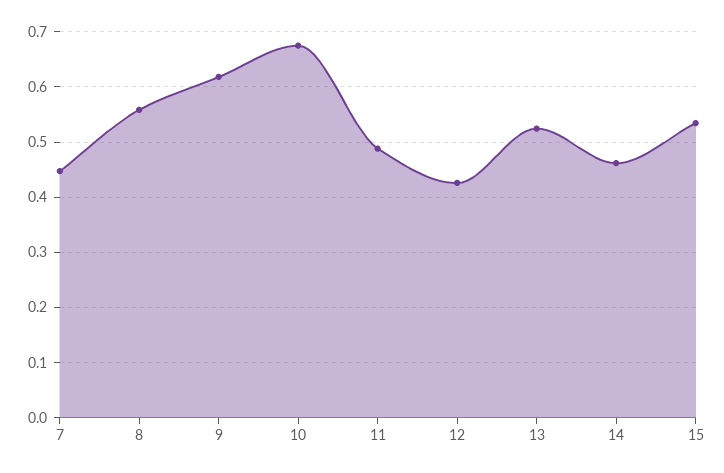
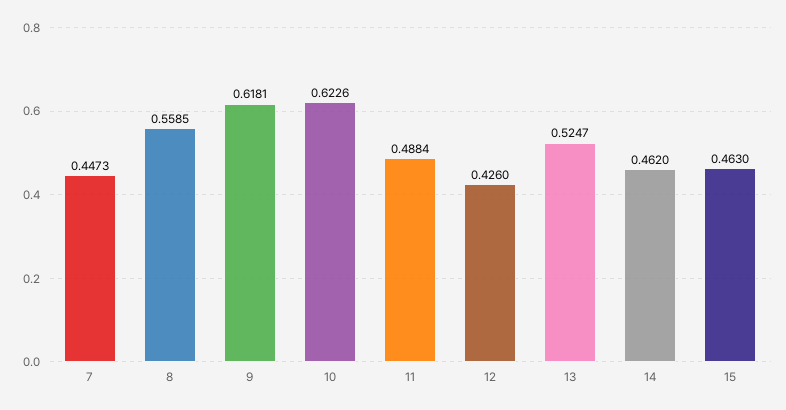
  {
    "7": 0.4473,
    "8": 0.5585,
    "9": 0.6181,
-   "10": 0.68,
+   "10": 0.6226,
    "11": 0.4884,
    "12": 0.426,
    "13": 0.5247,
    "14": 0.462,
-   "15": 0.54
+   "15": 0.463
  }

